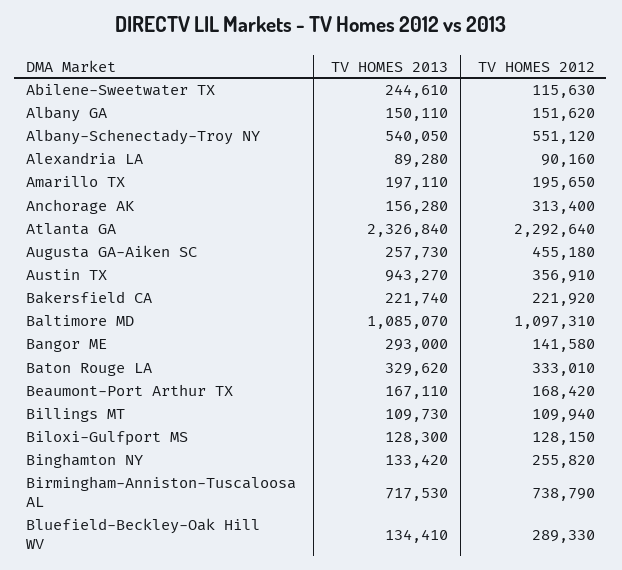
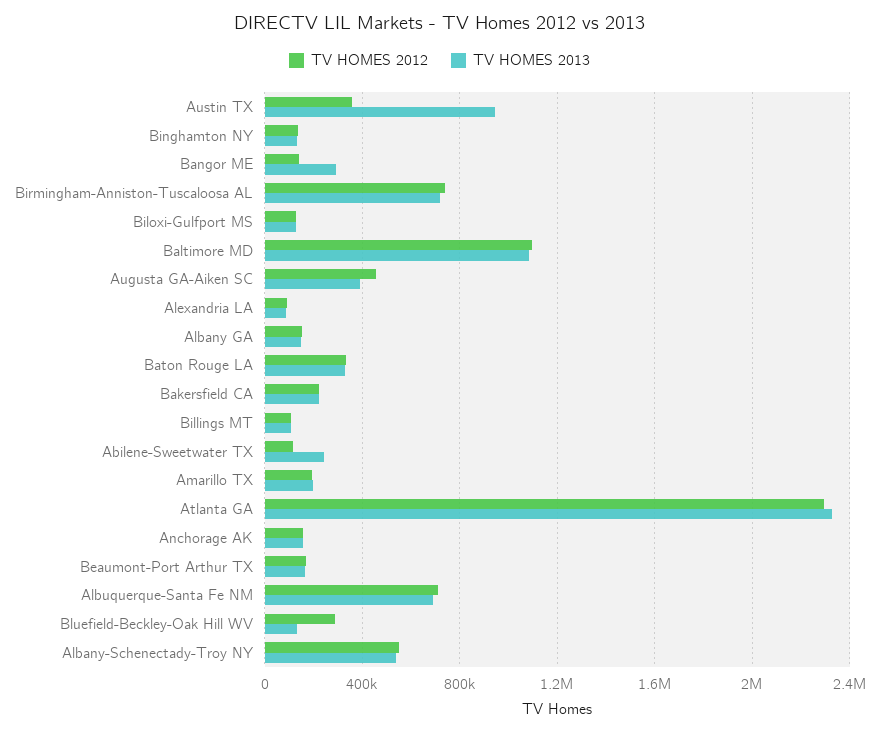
  {
    "TV HOMES 2013": {
      "Abilene-Sweetwater TX": 244610,
      "Albany GA": 150110,
      "Albany-Schenectady-Troy NY": 540050,
      "Alexandria LA": 89280,
      "Amarillo TX": 197110,
      "Anchorage AK": 156280,
      "Atlanta GA": 2326840,
-     "Augusta GA-Aiken SC": 257730,
+     "Augusta GA-Aiken SC": 400000,
      "Austin TX": 943270,
      "Bakersfield CA": 221740,
      "Baltimore MD": 1085070,
      "Bangor ME": 293000,
      "Baton Rouge LA": 329620,
      "Beaumont-Port Arthur TX": 167110,
      "Billings MT": 109730,
      "Biloxi-Gulfport MS": 128300,
      "Binghamton NY": 133420,
      "Birmingham-Anniston-Tuscaloosa AL": 717530,
-     "Bluefield-Beckley-Oak Hill WV": 134410
+     "Bluefield-Beckley-Oak Hill WV": 134410,
+     "Albuquerque-Santa Fe NM": 700000
    },
    "TV HOMES 2012": {
      "Abilene-Sweetwater TX": 115630,
      "Albany GA": 151620,
      "Albany-Schenectady-Troy NY": 551120,
      "Alexandria LA": 90160,
      "Amarillo TX": 195650,
-     "Anchorage AK": 313400,
+     "Anchorage AK": 150000,
      "Atlanta GA": 2292640,
      "Augusta GA-Aiken SC": 455180,
      "Austin TX": 356910,
      "Bakersfield CA": 221920,
      "Baltimore MD": 1097310,
      "Bangor ME": 141580,
      "Baton Rouge LA": 333010,
      "Beaumont-Port Arthur TX": 168420,
      "Billings MT": 109940,
      "Biloxi-Gulfport MS": 128150,
-     "Binghamton NY": 255820,
+     "Binghamton NY": 150000,
      "Birmingham-Anniston-Tuscaloosa AL": 738790,
-     "Bluefield-Beckley-Oak Hill WV": 289330
+     "Bluefield-Beckley-Oak Hill WV": 289330,
+     "Albuquerque-Santa Fe NM": 700000
    }
  }

